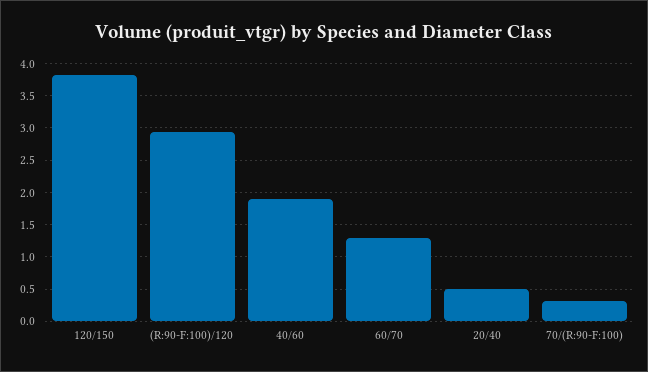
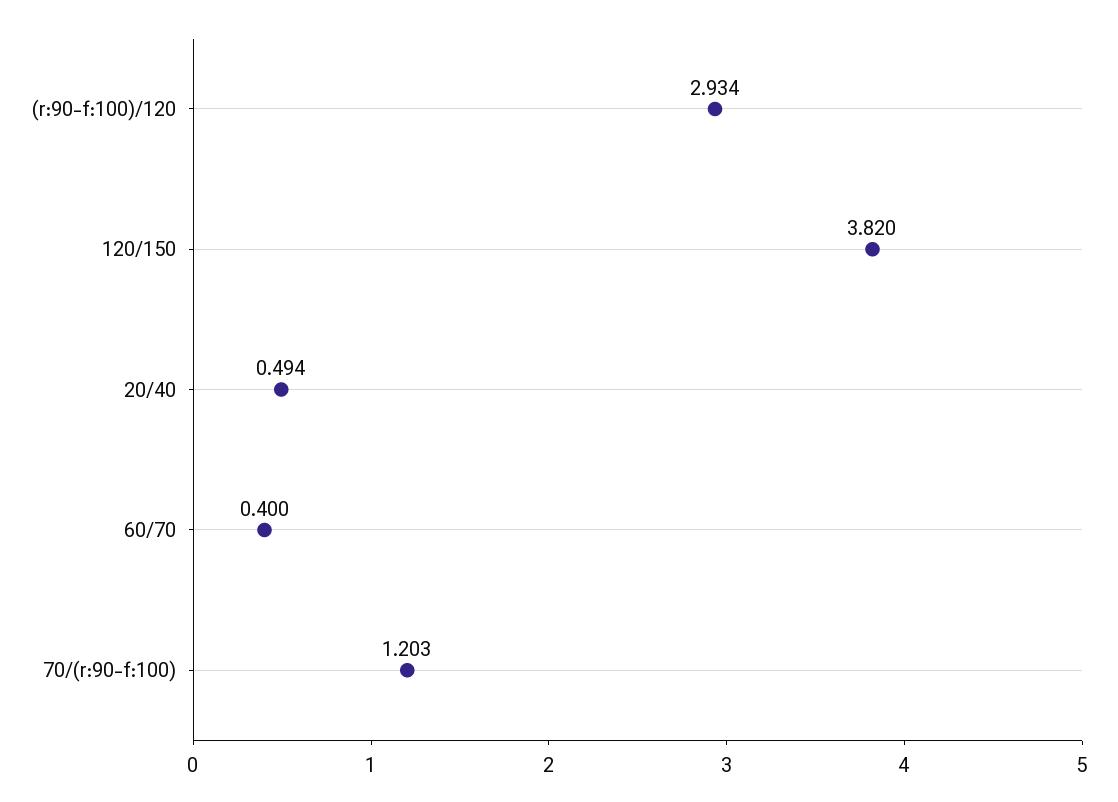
  {
    "120/150": 3.82,
    "(R:90-F:100)/120": 2.934,
-   "40/60": 1.9,
-   "60/70": 1.3,
+   "60/70": 0.4,
    "20/40": 0.494,
-   "70/(R:90-F:100)": 0.3
+   "70/(R:90-F:100)": 1.203
  }

